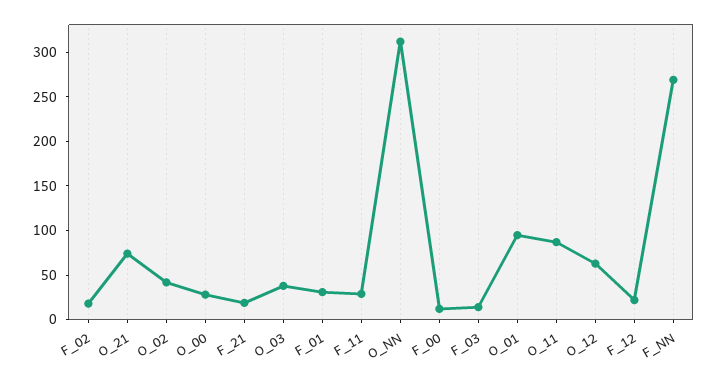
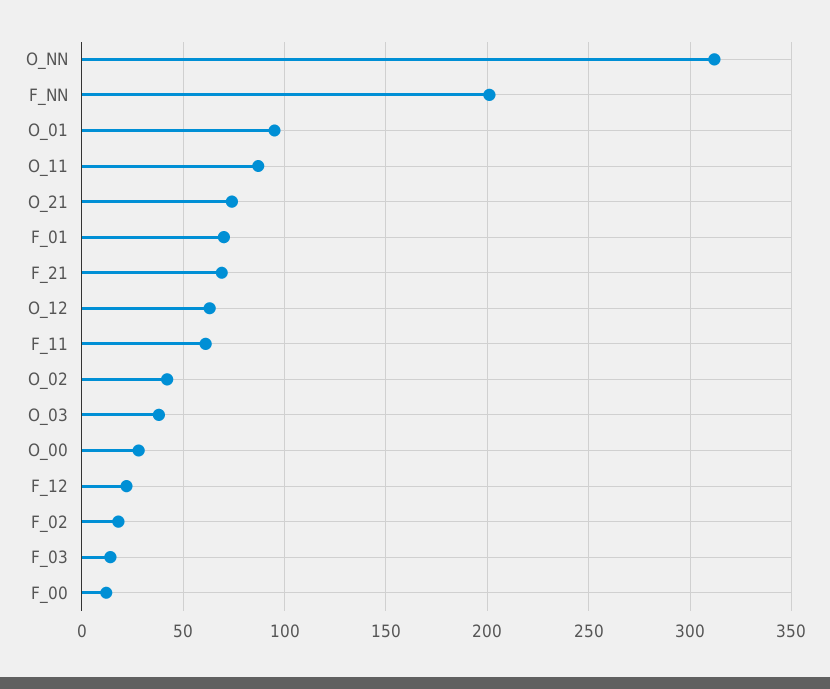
  {
    "F_02": 20,
    "O_21": 75,
    "O_02": 40,
    "O_00": 30,
-   "F_21": 20,
+   "F_21": 70,
    "O_03": 40,
-   "F_01": 30,
+   "F_01": 70,
-   "F_11": 30,
+   "F_11": 60,
    "O_NN": 310,
    "F_00": 10,
    "F_03": 15,
    "O_01": 95,
    "O_11": 85,
    "O_12": 65,
    "F_12": 20,
-   "F_NN": 270
+   "F_NN": 200
  }

